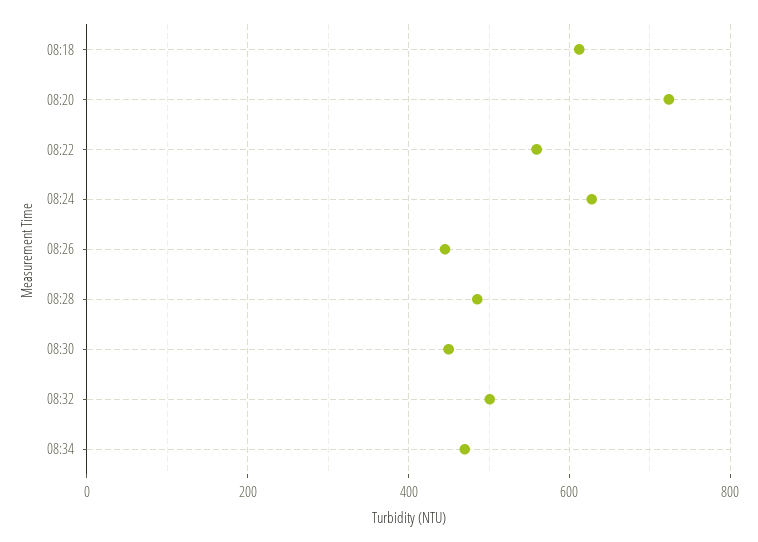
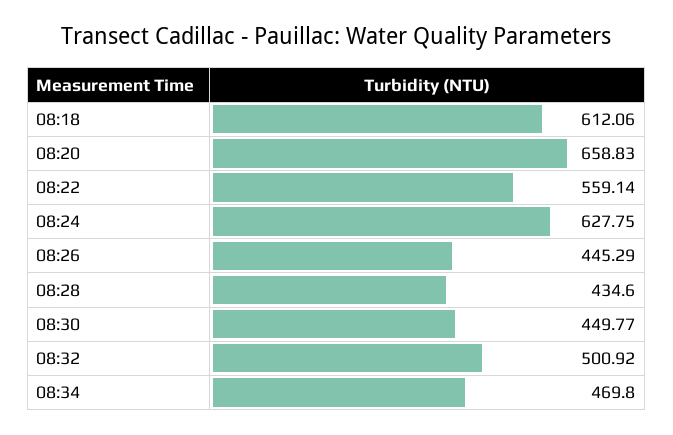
  {
    "08:18": 612.06,
-   "08:20": 720,
+   "08:20": 658.83,
    "08:22": 559.14,
    "08:24": 627.75,
    "08:26": 445.29,
-   "08:28": 480,
+   "08:28": 434.6,
    "08:30": 449.77,
    "08:32": 500.92,
    "08:34": 469.8
  }

